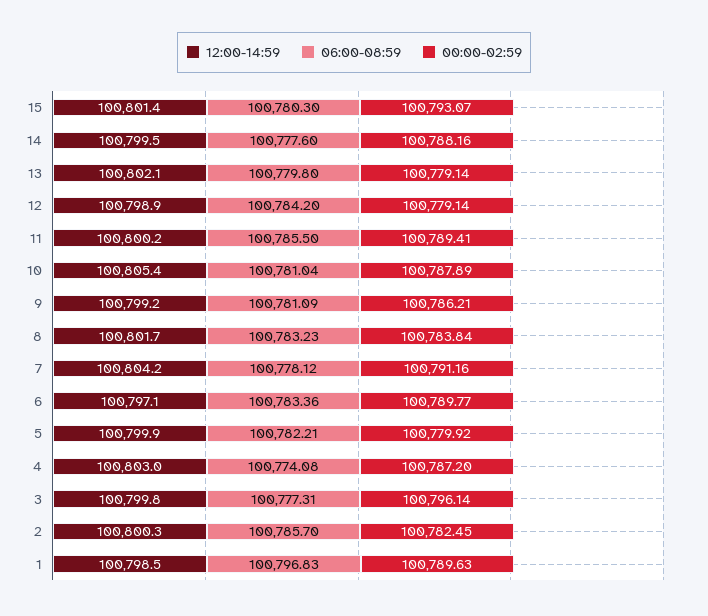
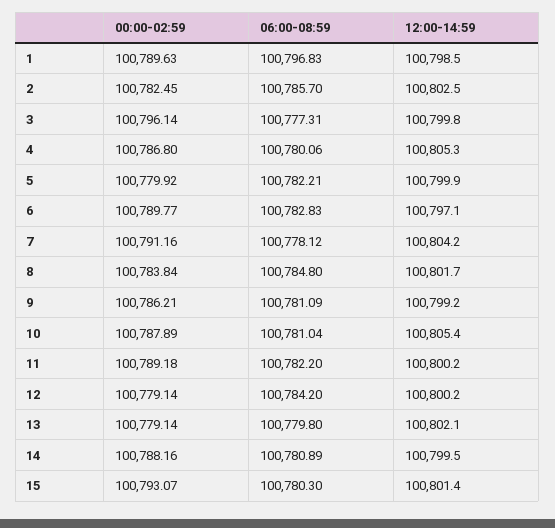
  {
    "12:00-14:59": {
      "15": 100801.4,
      "14": 100799.5,
      "13": 100802.1,
-     "12": 100798.9,
+     "12": 100800.2,
      "11": 100800.2,
      "10": 100805.4,
      "9": 100799.2,
      "8": 100801.7,
      "7": 100804.2,
      "6": 100797.1,
      "5": 100799.9,
-     "4": 100803,
+     "4": 100805.3,
      "3": 100799.8,
-     "2": 100800.3,
+     "2": 100802.5,
      "1": 100798.5
    },
    "06:00-08:59": {
      "15": 100780.3,
-     "14": 100777.6,
+     "14": 100780.89,
      "13": 100779.8,
      "12": 100784.2,
-     "11": 100785.5,
+     "11": 100782.2,
      "10": 100781.04,
      "9": 100781.09,
-     "8": 100783.23,
+     "8": 100784.8,
      "7": 100778.12,
-     "6": 100783.36,
+     "6": 100782.83,
      "5": 100782.21,
-     "4": 100774.08,
+     "4": 100780.06,
      "3": 100777.31,
      "2": 100785.7,
      "1": 100796.83
    },
    "00:00-02:59": {
      "15": 100793.07,
      "14": 100788.16,
      "13": 100779.14,
      "12": 100779.14,
-     "11": 100789.41,
+     "11": 100789.18,
      "10": 100787.89,
      "9": 100786.21,
      "8": 100783.84,
      "7": 100791.16,
      "6": 100789.77,
      "5": 100779.92,
-     "4": 100787.2,
+     "4": 100786.8,
      "3": 100796.14,
      "2": 100782.45,
      "1": 100789.63
    }
  }

